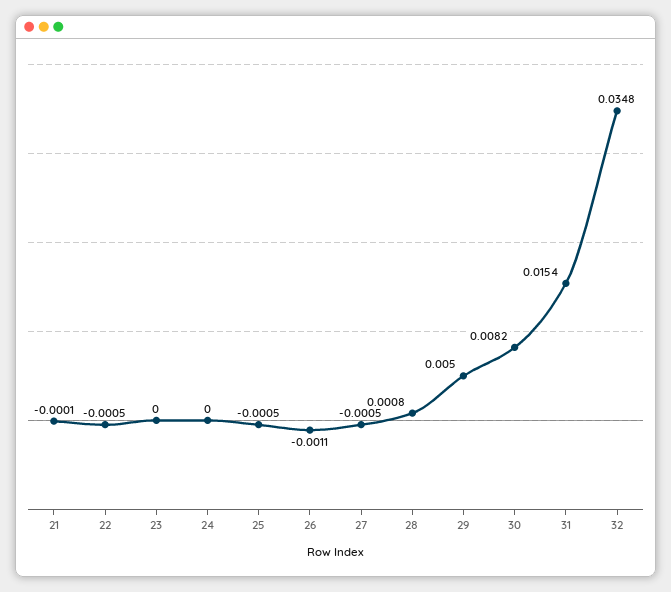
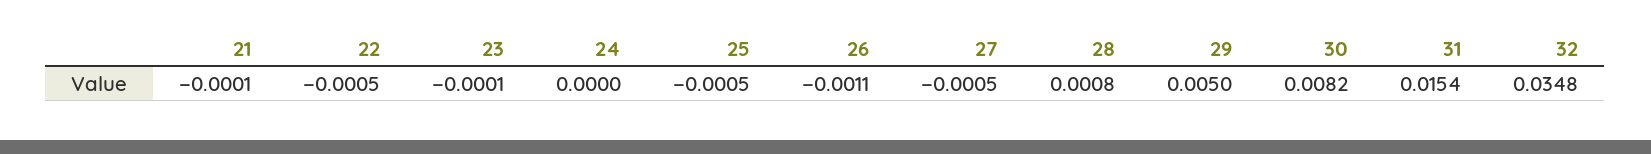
  {
    "21": -0.0001,
    "22": -0.0005,
-   "23": 0,
+   "23": -0.0001,
    "24": 0,
    "25": -0.0005,
    "26": -0.0011,
    "27": -0.0005,
    "28": 0.0008,
    "29": 0.005,
    "30": 0.0082,
    "31": 0.0154,
    "32": 0.0348
  }

